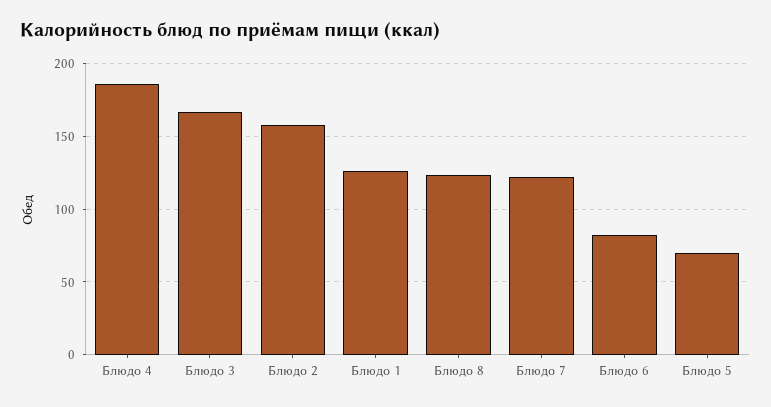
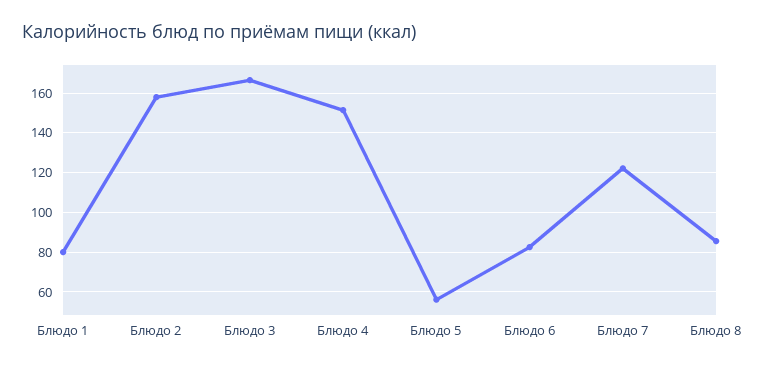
  {
-   "Блюдо 4": 185,
+   "Блюдо 4": 150,
    "Блюдо 3": 165,
    "Блюдо 2": 160,
-   "Блюдо 1": 125,
+   "Блюдо 1": 80,
-   "Блюдо 8": 125,
+   "Блюдо 8": 85,
    "Блюдо 7": 120,
    "Блюдо 6": 85,
-   "Блюдо 5": 70
+   "Блюдо 5": 55
  }

